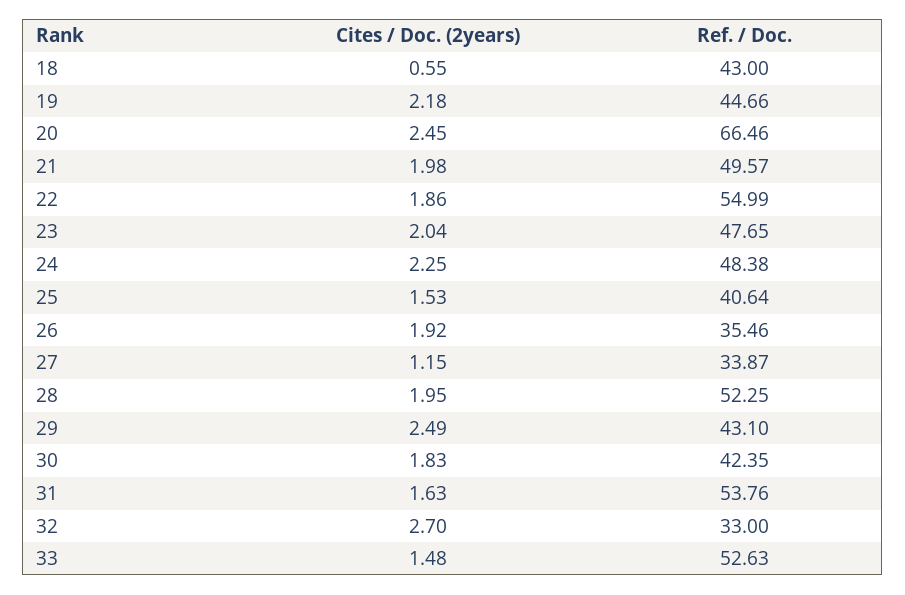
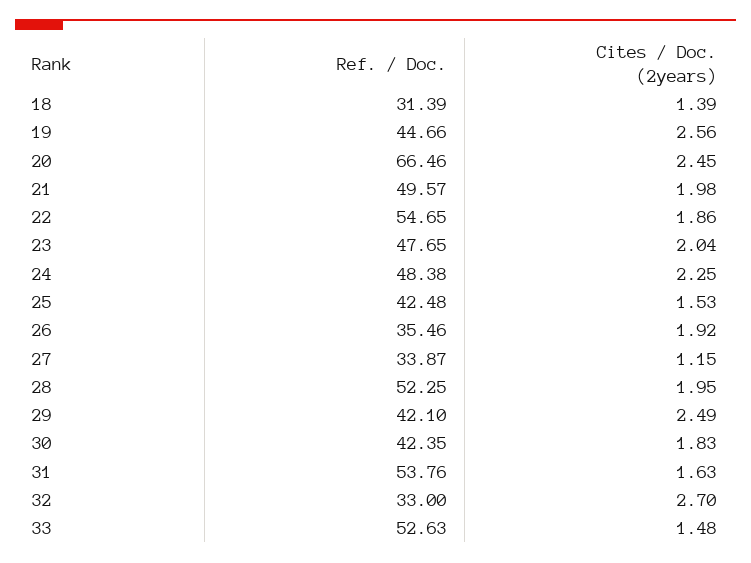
  {
    "Cites / Doc. (2years)": {
-     "18": 0.55,
+     "18": 1.39,
-     "19": 2.18,
+     "19": 2.56,
      "20": 2.45,
      "21": 1.98,
      "22": 1.86,
      "23": 2.04,
      "24": 2.25,
      "25": 1.53,
      "26": 1.92,
      "27": 1.15,
      "28": 1.95,
      "29": 2.49,
      "30": 1.83,
      "31": 1.63,
      "32": 2.7,
      "33": 1.48
    },
    "Ref. / Doc.": {
-     "18": 43,
+     "18": 31.39,
      "19": 44.66,
      "20": 66.46,
      "21": 49.57,
-     "22": 54.99,
+     "22": 54.65,
      "23": 47.65,
      "24": 48.38,
-     "25": 40.64,
+     "25": 42.48,
      "26": 35.46,
      "27": 33.87,
      "28": 52.25,
-     "29": 43.1,
+     "29": 42.1,
      "30": 42.35,
      "31": 53.76,
      "32": 33,
      "33": 52.63
    }
  }

